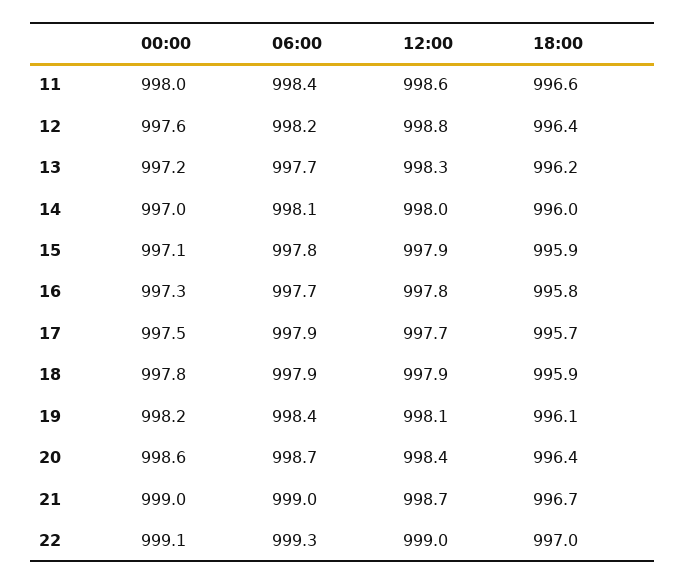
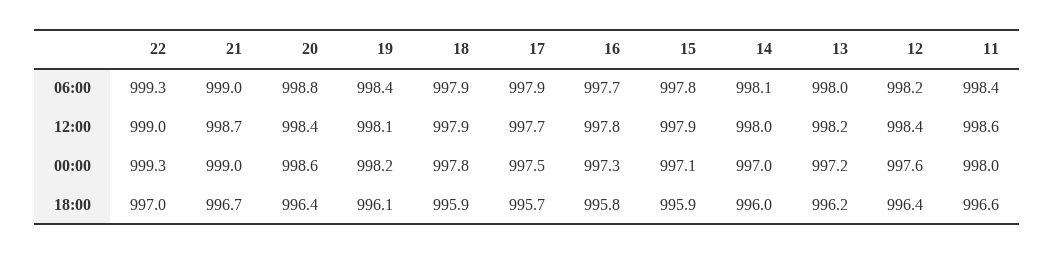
  {
    "00:00": {
      "11": 998,
      "12": 997.6,
      "13": 997.2,
      "14": 997,
      "15": 997.1,
      "16": 997.3,
      "17": 997.5,
      "18": 997.8,
      "19": 998.2,
      "20": 998.6,
      "21": 999,
-     "22": 999.1
+     "22": 999.3
    },
    "06:00": {
      "11": 998.4,
      "12": 998.2,
-     "13": 997.7,
+     "13": 998,
      "14": 998.1,
      "15": 997.8,
      "16": 997.7,
      "17": 997.9,
      "18": 997.9,
      "19": 998.4,
-     "20": 998.7,
+     "20": 998.8,
      "21": 999,
      "22": 999.3
    },
    "12:00": {
      "11": 998.6,
-     "12": 998.8,
+     "12": 998.4,
-     "13": 998.3,
+     "13": 998.2,
      "14": 998,
      "15": 997.9,
      "16": 997.8,
      "17": 997.7,
      "18": 997.9,
      "19": 998.1,
      "20": 998.4,
      "21": 998.7,
      "22": 999
    },
    "18:00": {
      "11": 996.6,
      "12": 996.4,
      "13": 996.2,
      "14": 996,
      "15": 995.9,
      "16": 995.8,
      "17": 995.7,
      "18": 995.9,
      "19": 996.1,
      "20": 996.4,
      "21": 996.7,
      "22": 997
    }
  }

